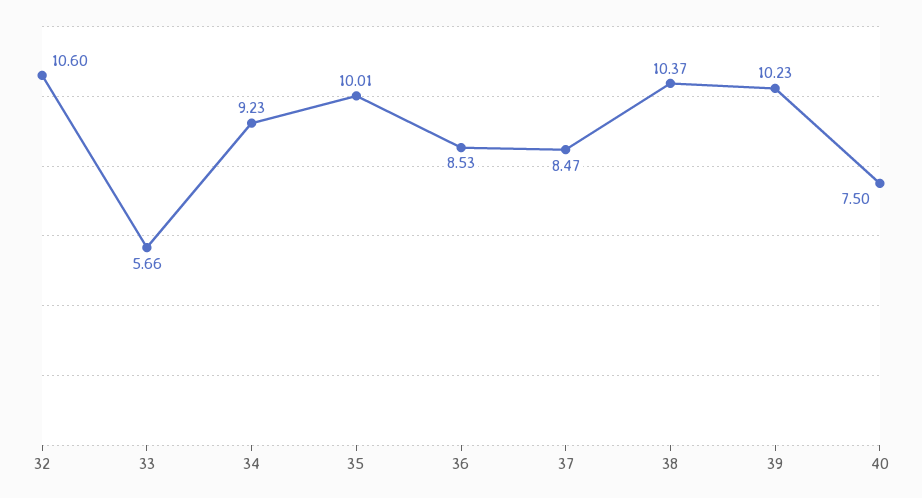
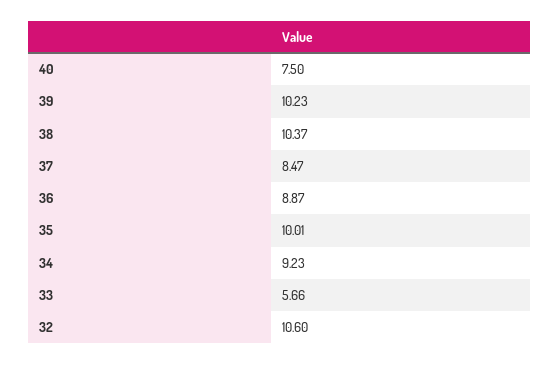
  {
    "32": 10.6,
    "33": 5.66,
    "34": 9.23,
    "35": 10.01,
-   "36": 8.53,
+   "36": 8.87,
    "37": 8.47,
    "38": 10.37,
    "39": 10.23,
    "40": 7.5
  }

